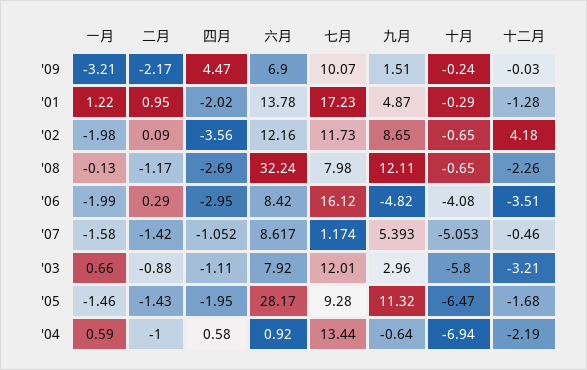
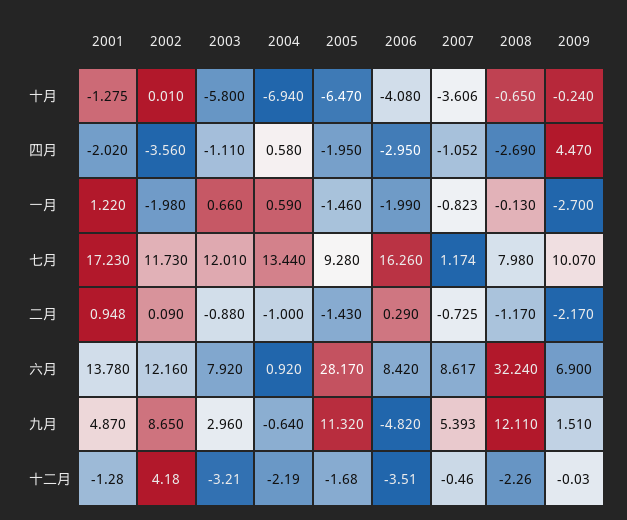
  {
    "一月": {
-     "'09": -3.21,
+     "'09": -2.7,
      "'01": 1.22,
      "'02": -1.98,
      "'08": -0.13,
      "'06": -1.99,
-     "'07": -1.58,
+     "'07": -0.823,
      "'03": 0.66,
      "'05": -1.46,
      "'04": 0.59
    },
    "二月": {
      "'09": -2.17,
-     "'01": 0.95,
+     "'01": 0.948,
      "'02": 0.09,
      "'08": -1.17,
      "'06": 0.29,
-     "'07": -1.42,
+     "'07": -0.725,
      "'03": -0.88,
      "'05": -1.43,
      "'04": -1
    },
    "四月": {
      "'09": 4.47,
      "'01": -2.02,
      "'02": -3.56,
      "'08": -2.69,
      "'06": -2.95,
      "'07": -1.052,
      "'03": -1.11,
      "'05": -1.95,
      "'04": 0.58
    },
    "六月": {
      "'09": 6.9,
      "'01": 13.78,
      "'02": 12.16,
      "'08": 32.24,
      "'06": 8.42,
      "'07": 8.617,
      "'03": 7.92,
      "'05": 28.17,
      "'04": 0.92
    },
    "七月": {
      "'09": 10.07,
      "'01": 17.23,
      "'02": 11.73,
      "'08": 7.98,
-     "'06": 16.12,
+     "'06": 16.26,
      "'07": 1.174,
      "'03": 12.01,
      "'05": 9.28,
      "'04": 13.44
    },
    "九月": {
      "'09": 1.51,
      "'01": 4.87,
      "'02": 8.65,
      "'08": 12.11,
      "'06": -4.82,
      "'07": 5.393,
      "'03": 2.96,
      "'05": 11.32,
      "'04": -0.64
    },
    "十月": {
      "'09": -0.24,
-     "'01": -0.29,
+     "'01": -1.275,
-     "'02": -0.65,
+     "'02": 0.01,
      "'08": -0.65,
      "'06": -4.08,
-     "'07": -5.053,
+     "'07": -3.606,
      "'03": -5.8,
      "'05": -6.47,
      "'04": -6.94
    },
    "十二月": {
      "'09": -0.03,
      "'01": -1.28,
      "'02": 4.18,
      "'08": -2.26,
      "'06": -3.51,
      "'07": -0.46,
      "'03": -3.21,
      "'05": -1.68,
      "'04": -2.19
    }
  }

